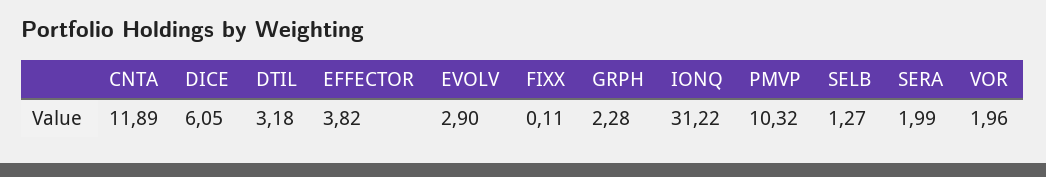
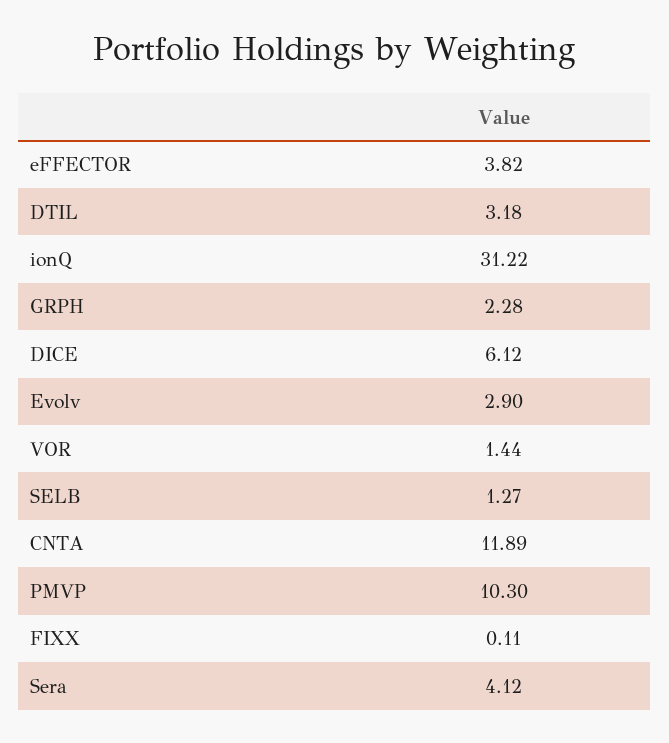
  {
    "CNTA": 11.89,
-   "DICE": 6.05,
+   "DICE": 6.12,
    "DTIL": 3.18,
    "EFFECTOR": 3.82,
    "EVOLV": 2.9,
    "FIXX": 0.11,
    "GRPH": 2.28,
    "IONQ": 31.22,
-   "PMVP": 10.32,
+   "PMVP": 10.3,
    "SELB": 1.27,
-   "SERA": 1.99,
+   "SERA": 4.12,
-   "VOR": 1.96
+   "VOR": 1.44
  }

